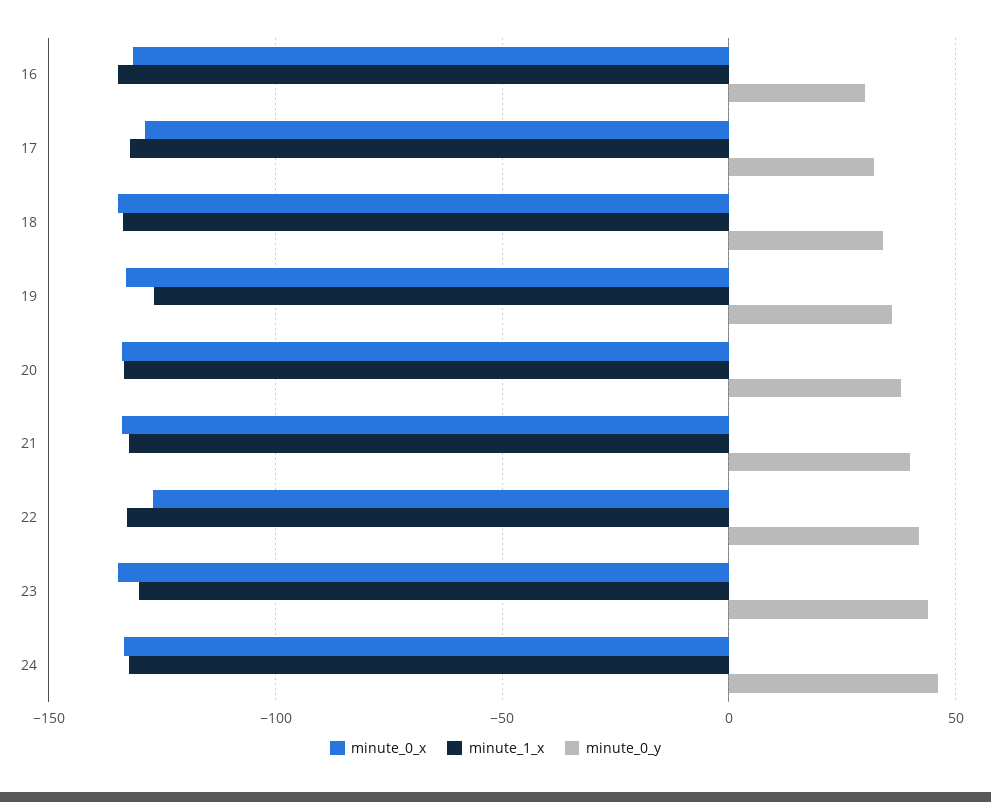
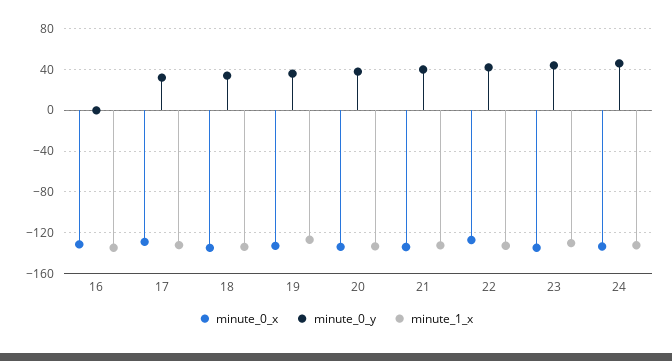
  {
    "minute_0_x": {
      "16": -130,
      "17": -130,
      "18": -135,
      "19": -135,
      "20": -135,
      "21": -135,
      "22": -125,
      "23": -135,
      "24": -135
    },
    "minute_1_x": {
      "16": -135,
      "17": -130,
      "18": -135,
      "19": -125,
      "20": -135,
      "21": -130,
      "22": -135,
      "23": -130,
      "24": -130
    },
    "minute_0_y": {
-     "16": 30,
+     "16": 0,
      "17": 30,
      "18": 35,
      "19": 35,
      "20": 40,
      "21": 40,
      "22": 40,
      "23": 45,
      "24": 45
    }
  }

